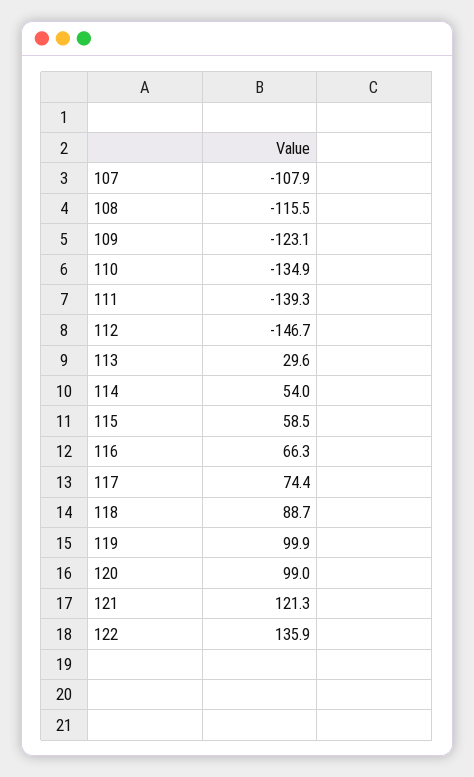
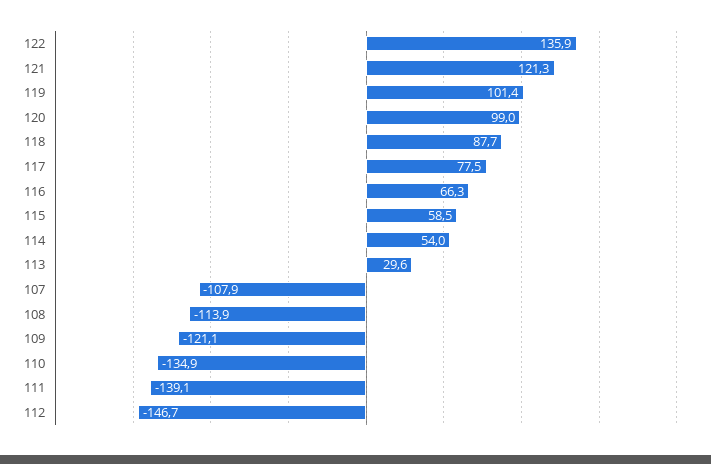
  {
    "107": -107.9,
-   "108": -115.5,
+   "108": -113.9,
-   "109": -123.1,
+   "109": -121.1,
    "110": -134.9,
-   "111": -139.3,
+   "111": -139.1,
    "112": -146.7,
    "113": 29.6,
    "114": 54,
    "115": 58.5,
    "116": 66.3,
-   "117": 74.4,
+   "117": 77.5,
-   "118": 88.7,
+   "118": 87.7,
-   "119": 99.9,
+   "119": 101.4,
    "120": 99,
    "121": 121.3,
    "122": 135.9
  }

